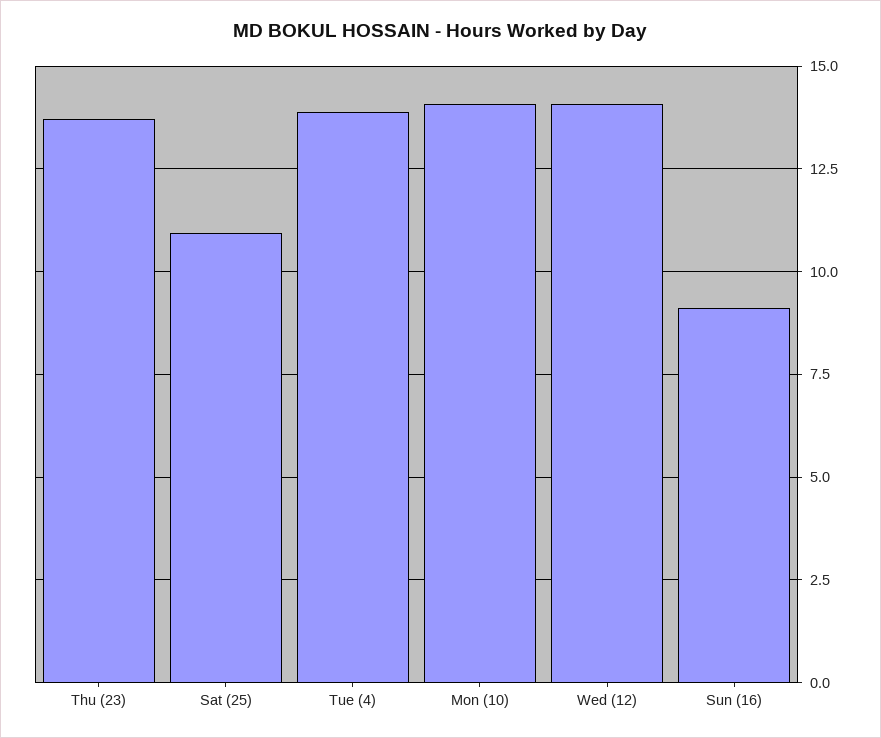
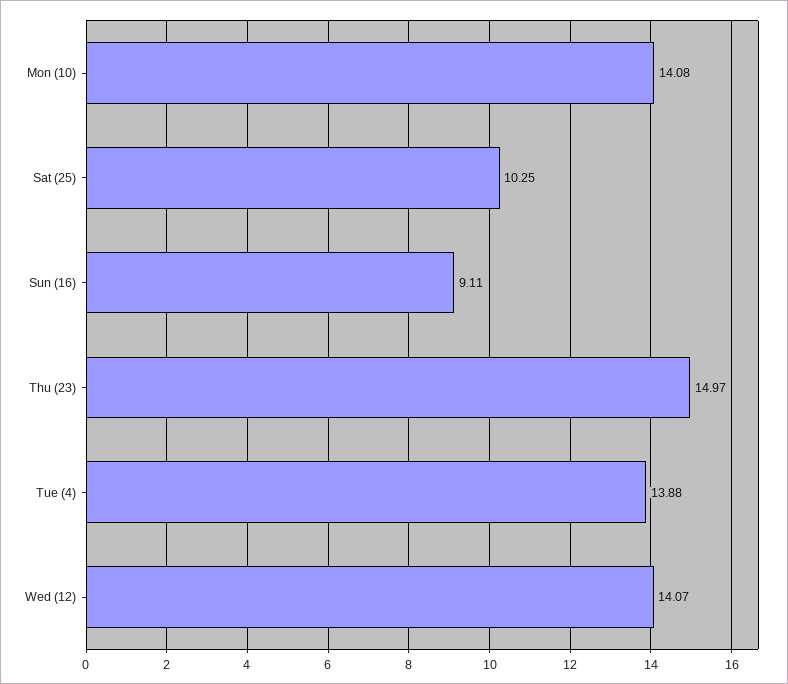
  {
-   "Thu (23)": 13.75,
+   "Thu (23)": 14.97,
-   "Sat (25)": 11,
+   "Sat (25)": 10.25,
    "Tue (4)": 13.88,
    "Mon (10)": 14.08,
    "Wed (12)": 14.07,
    "Sun (16)": 9.11
  }

